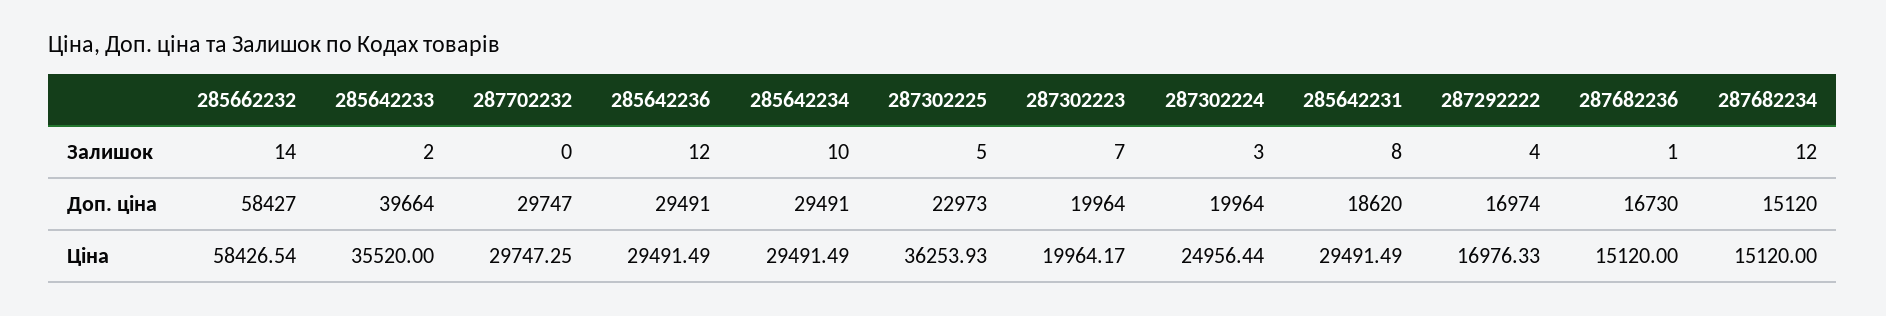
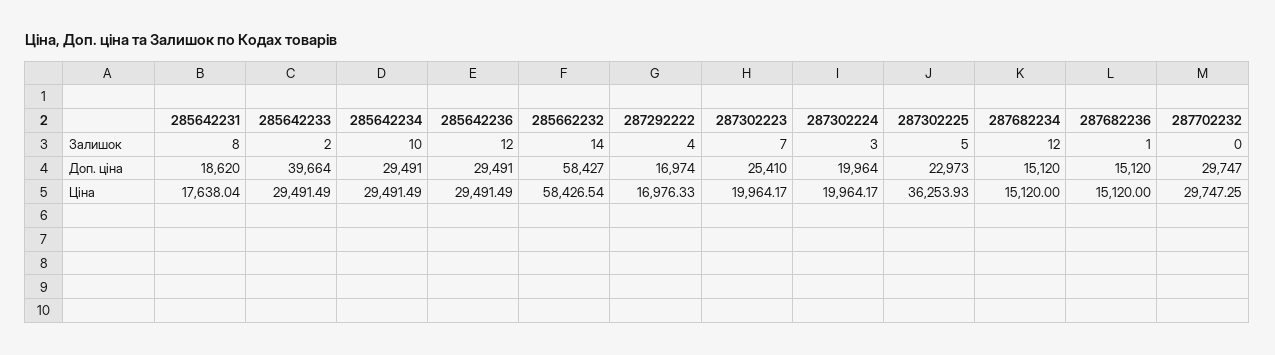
  {
    "285662232": {
      "Залишок": 14,
      "Доп. ціна": 58427,
      "Ціна": 58426.54
    },
    "285642233": {
      "Залишок": 2,
      "Доп. ціна": 39664,
-     "Ціна": 35520
+     "Ціна": 29491.49
    },
    "287702232": {
      "Залишок": 0,
      "Доп. ціна": 29747,
      "Ціна": 29747.25
    },
    "285642236": {
      "Залишок": 12,
      "Доп. ціна": 29491,
      "Ціна": 29491.49
    },
    "285642234": {
      "Залишок": 10,
      "Доп. ціна": 29491,
      "Ціна": 29491.49
    },
    "287302225": {
      "Залишок": 5,
      "Доп. ціна": 22973,
      "Ціна": 36253.93
    },
    "287302223": {
      "Залишок": 7,
-     "Доп. ціна": 19964,
+     "Доп. ціна": 25410,
      "Ціна": 19964.17
    },
    "287302224": {
      "Залишок": 3,
      "Доп. ціна": 19964,
-     "Ціна": 24956.44
+     "Ціна": 19964.17
    },
    "285642231": {
      "Залишок": 8,
      "Доп. ціна": 18620,
-     "Ціна": 29491.49
+     "Ціна": 17638.04
    },
    "287292222": {
      "Залишок": 4,
      "Доп. ціна": 16974,
      "Ціна": 16976.33
    },
    "287682236": {
      "Залишок": 1,
-     "Доп. ціна": 16730,
+     "Доп. ціна": 15120,
      "Ціна": 15120
    },
    "287682234": {
      "Залишок": 12,
      "Доп. ціна": 15120,
      "Ціна": 15120
    }
  }

